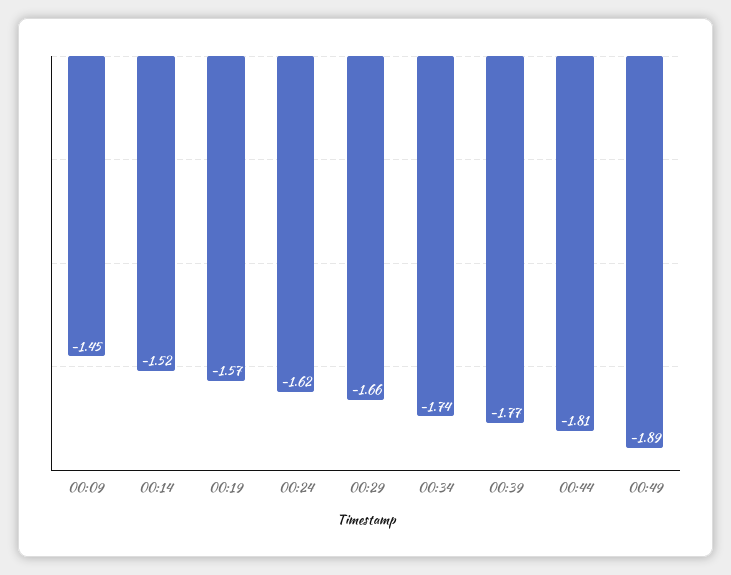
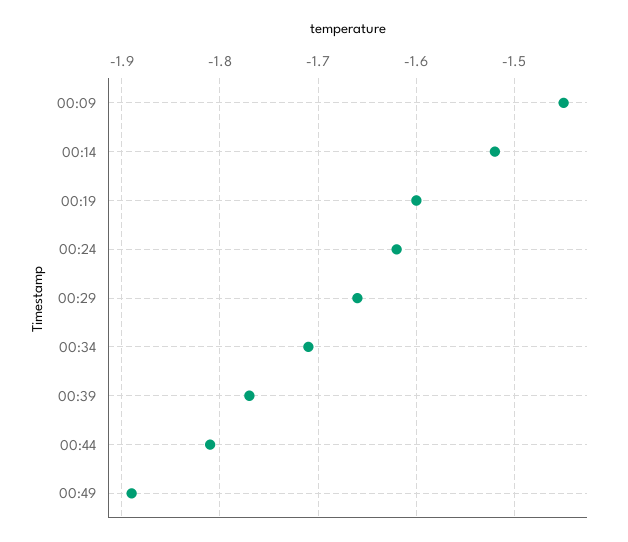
  {
    "00:09": -1.45,
    "00:14": -1.52,
-   "00:19": -1.57,
+   "00:19": -1.6,
    "00:24": -1.62,
    "00:29": -1.66,
-   "00:34": -1.74,
+   "00:34": -1.71,
    "00:39": -1.77,
    "00:44": -1.81,
    "00:49": -1.89
  }

